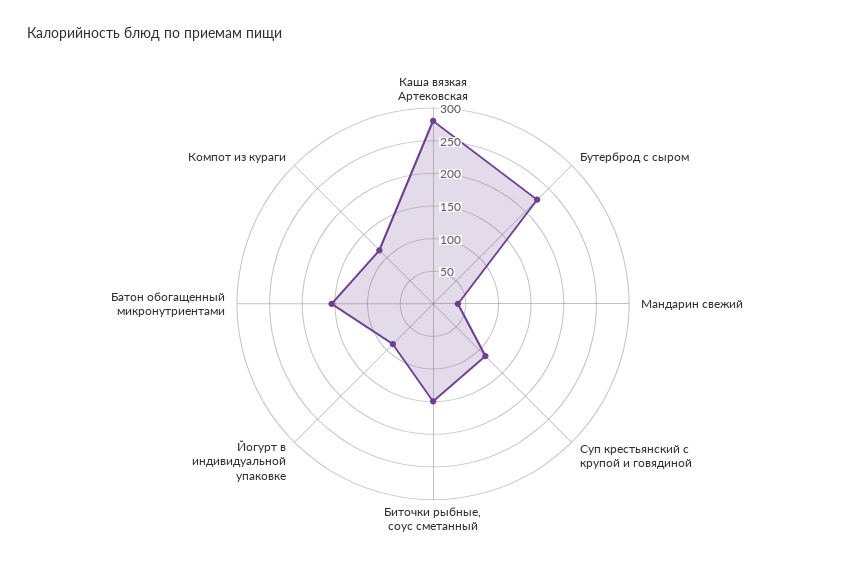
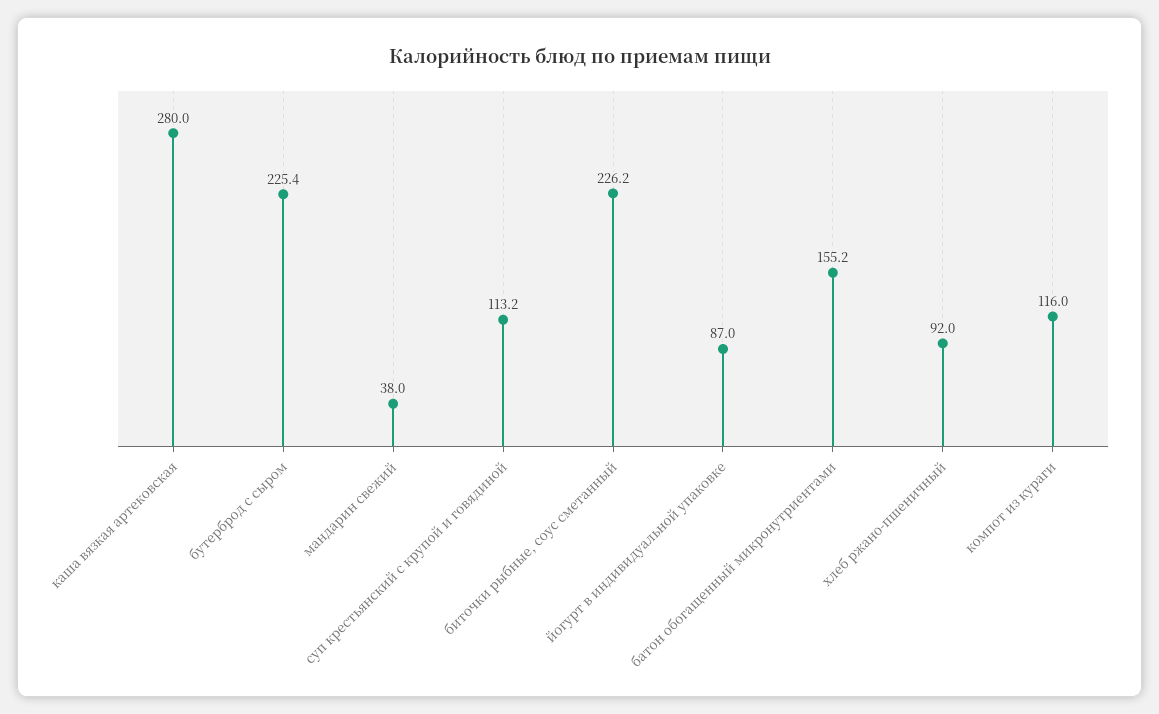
  {
    "Каша вязкая Артековская": 280,
    "Бутерброд с сыром": 225.4,
    "Мандарин свежий": 38,
    "Суп крестьянский с крупой и говядиной": 113.2,
-   "Биточки рыбные, соус сметанный": 150,
+   "Биточки рыбные, соус сметанный": 226.2,
    "Йогурт в индивидуальной упаковке": 87,
    "Батон обогащенный микронутриентами": 155.2,
-   "Компот из кураги": 116
+   "Компот из кураги": 116,
+   "хлеб ржано-пшеничный": 92
  }

